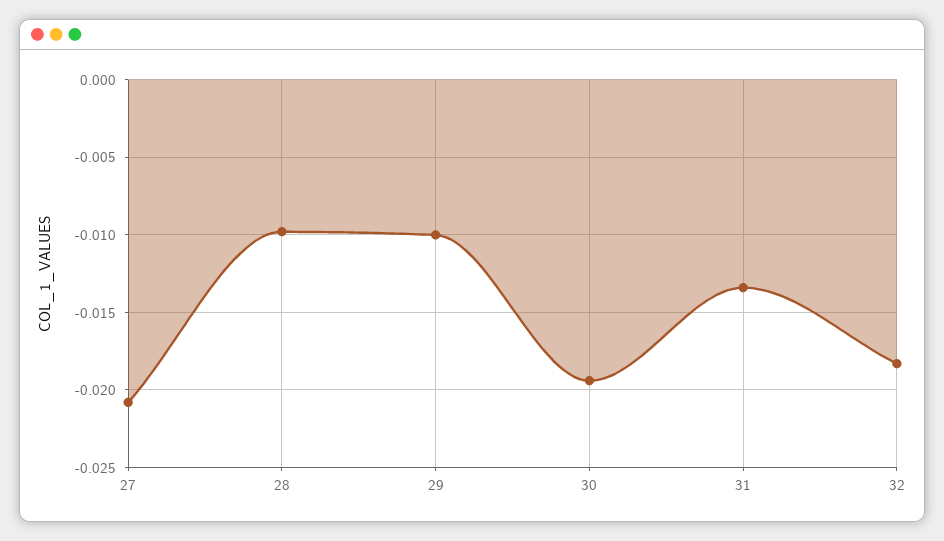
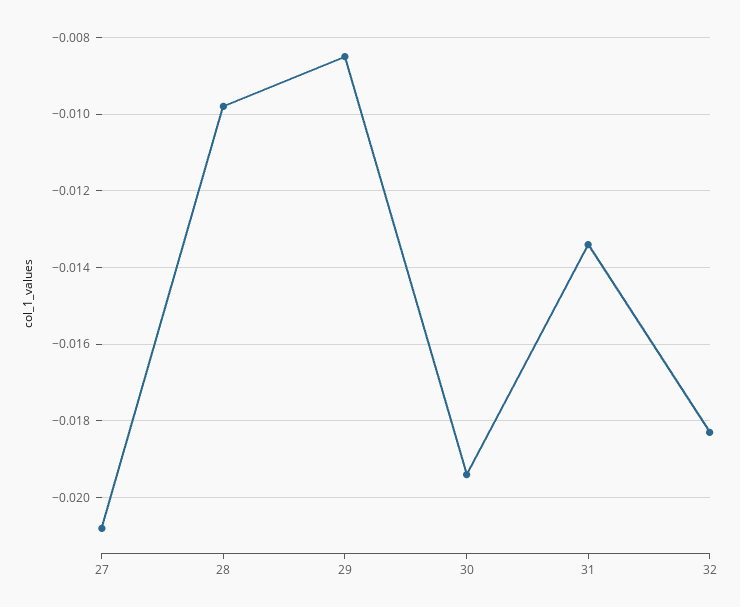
  {
    "27": -0.021,
    "28": -0.01,
-   "29": -0.01,
+   "29": -0.0085,
    "30": -0.0195,
    "31": -0.0135,
    "32": -0.0185
  }

